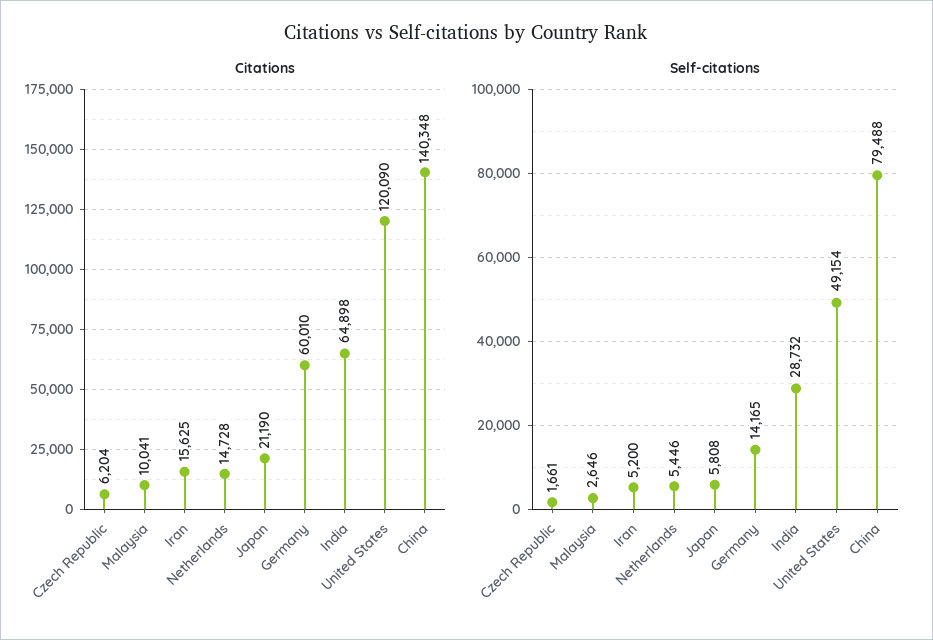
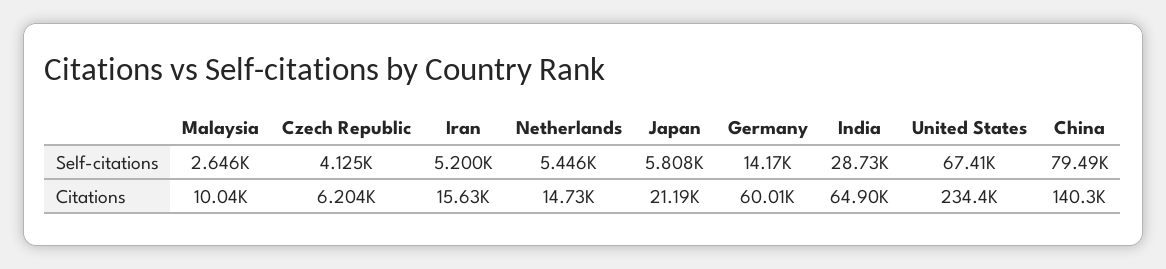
  {
    "Citations": {
      "Czech Republic": 6204,
      "Malaysia": 10041,
      "Iran": 15625,
      "Netherlands": 14728,
      "Japan": 21190,
      "Germany": 60010,
      "India": 64898,
-     "United States": 120090,
+     "United States": 234400,
      "China": 140348
    },
    "Self-citations": {
-     "Czech Republic": 1661,
+     "Czech Republic": 4125,
      "Malaysia": 2646,
      "Iran": 5200,
      "Netherlands": 5446,
      "Japan": 5808,
      "Germany": 14165,
      "India": 28732,
-     "United States": 49154,
+     "United States": 67410,
      "China": 79488
    }
  }

